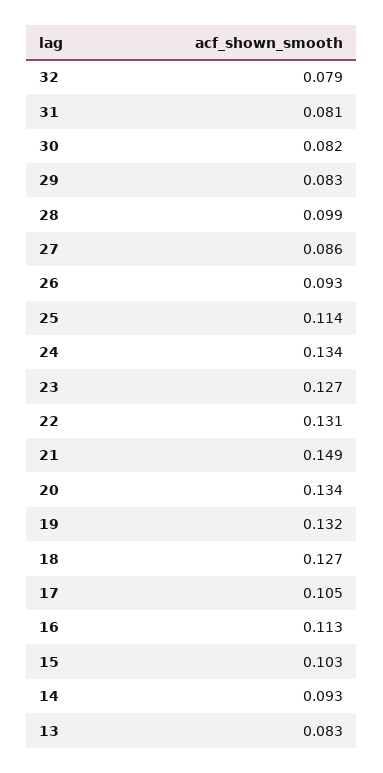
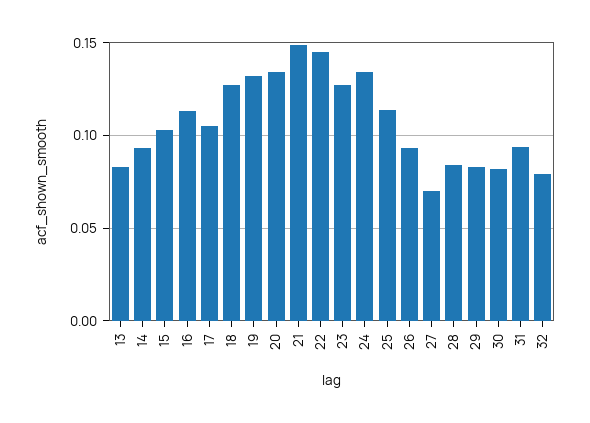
  {
    "32": 0.079,
-   "31": 0.081,
+   "31": 0.095,
    "30": 0.082,
    "29": 0.083,
-   "28": 0.099,
+   "28": 0.085,
-   "27": 0.086,
+   "27": 0.07,
    "26": 0.093,
    "25": 0.114,
    "24": 0.134,
    "23": 0.127,
-   "22": 0.131,
+   "22": 0.145,
    "21": 0.149,
    "20": 0.134,
    "19": 0.132,
    "18": 0.127,
    "17": 0.105,
    "16": 0.113,
    "15": 0.103,
    "14": 0.093,
    "13": 0.083
  }

